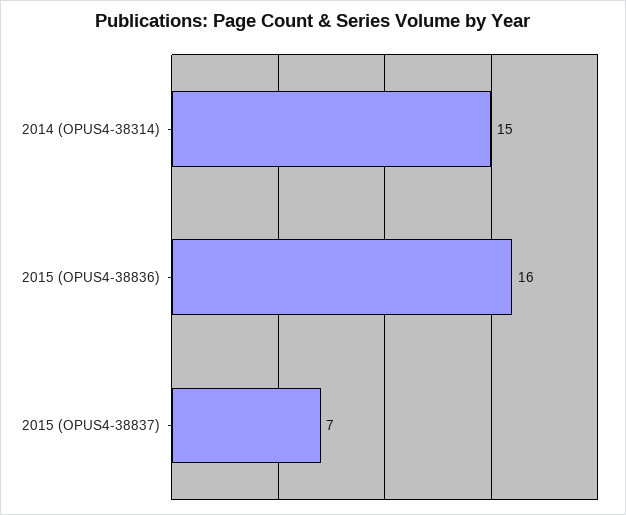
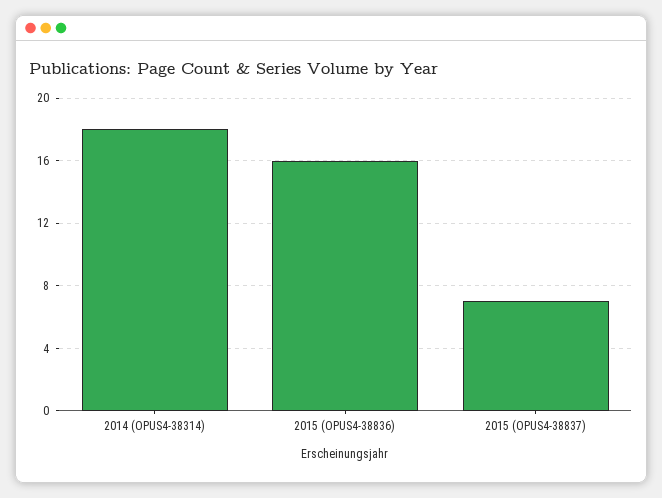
  {
-   "2014 (OPUS4-38314)": 15,
+   "2014 (OPUS4-38314)": 18,
    "2015 (OPUS4-38836)": 16,
    "2015 (OPUS4-38837)": 7
  }

